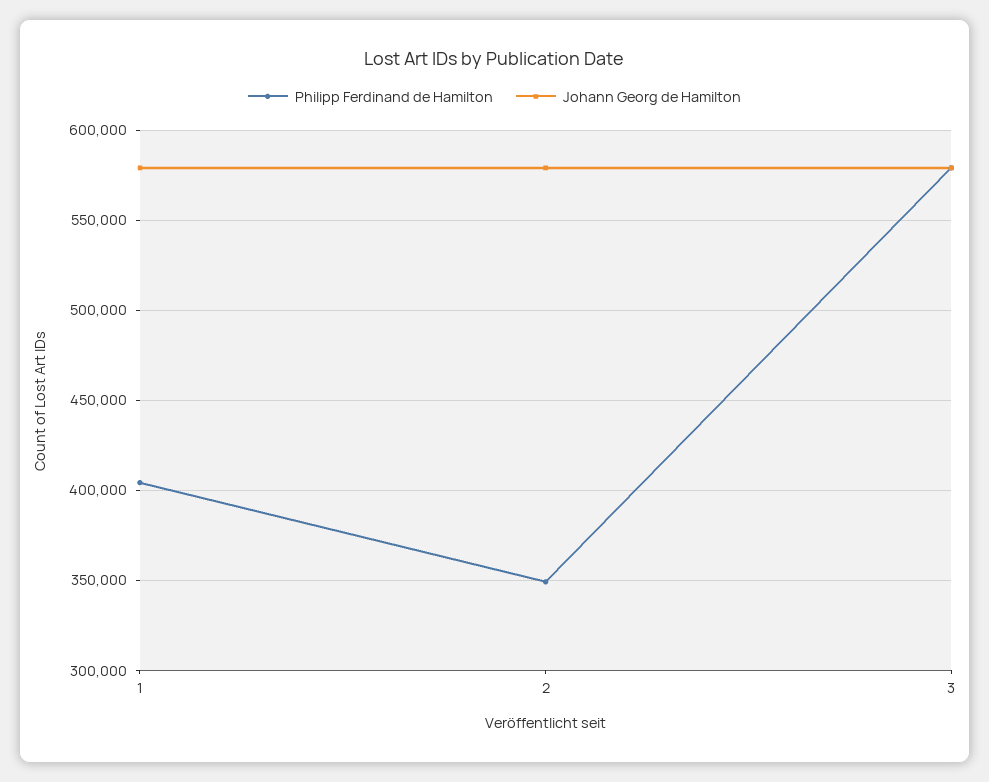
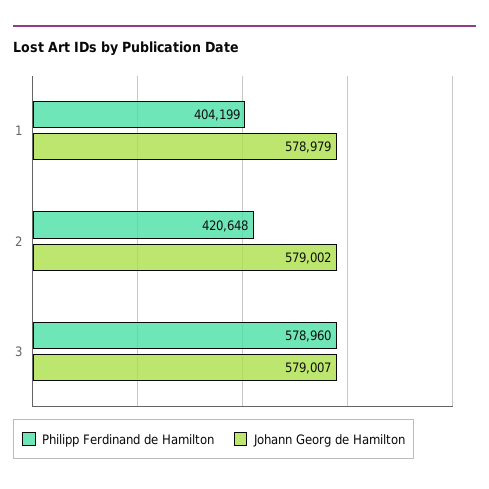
  {
    "Philipp Ferdinand de Hamilton": {
      "1": 404199,
-     "2": 350000,
+     "2": 420648,
      "3": 578960
    },
    "Johann Georg de Hamilton": {
      "1": 578979,
      "2": 579002,
      "3": 579007
    }
  }

